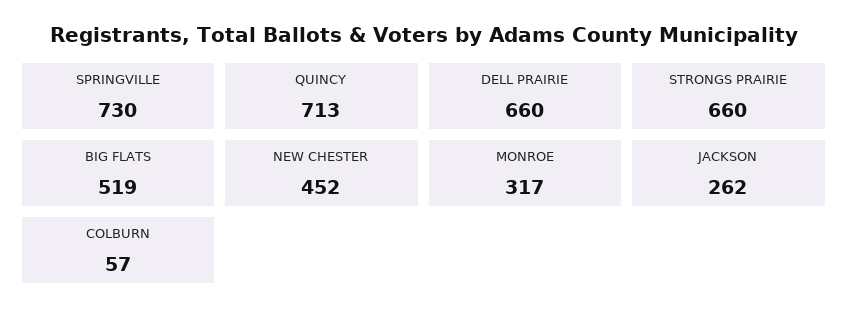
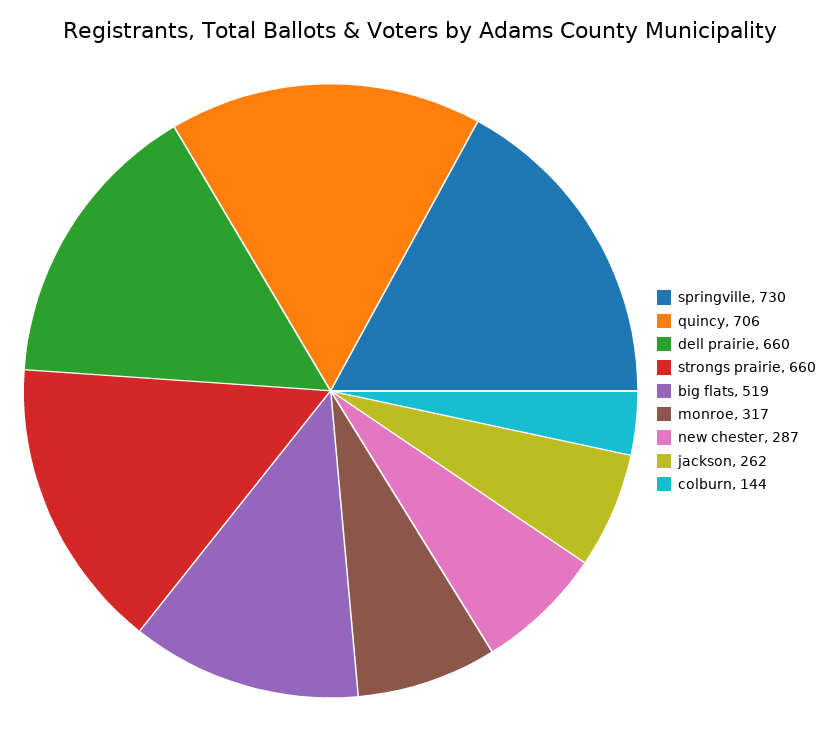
  {
    "SPRINGVILLE": 730,
-   "QUINCY": 713,
+   "QUINCY": 706,
    "DELL PRAIRIE": 660,
    "STRONGS PRAIRIE": 660,
    "BIG FLATS": 519,
-   "NEW CHESTER": 452,
+   "NEW CHESTER": 287,
    "MONROE": 317,
    "JACKSON": 262,
-   "COLBURN": 57
+   "COLBURN": 144
  }

